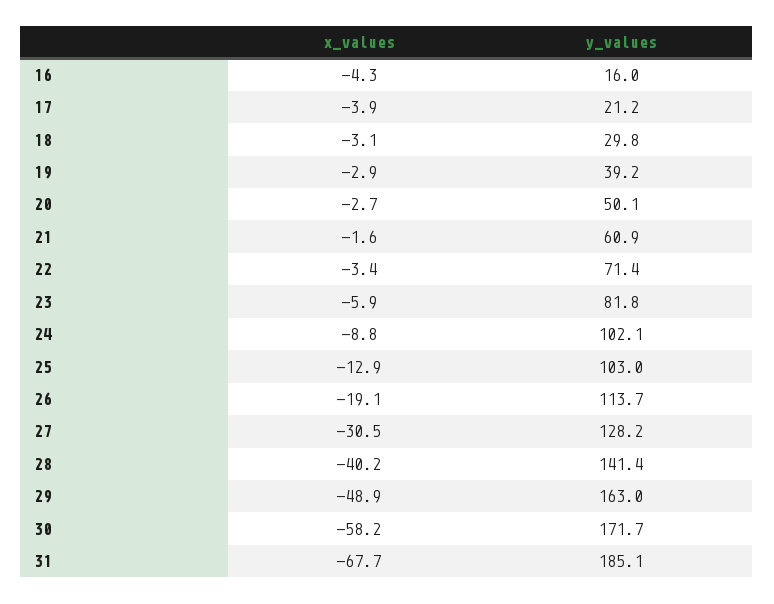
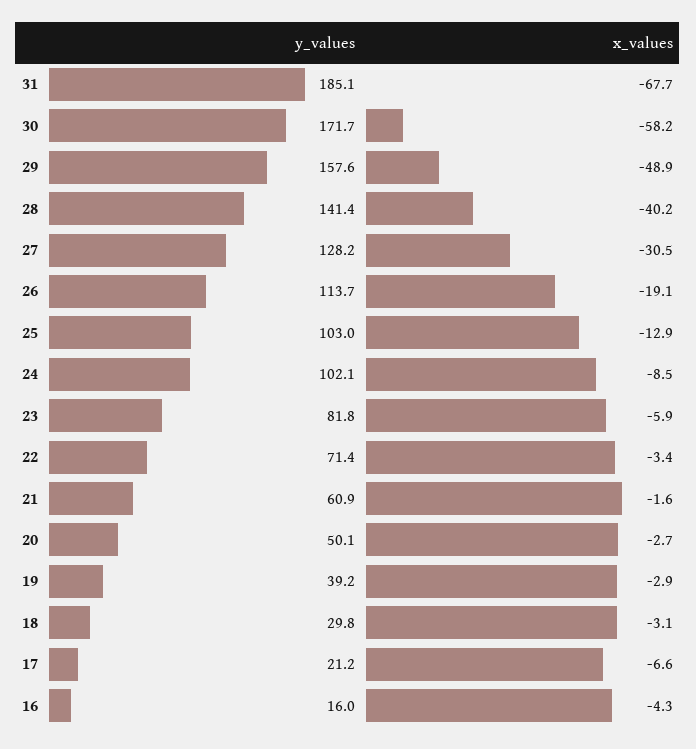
  {
    "x_values": {
      "16": -4.3,
-     "17": -3.9,
+     "17": -6.6,
      "18": -3.1,
      "19": -2.9,
      "20": -2.7,
      "21": -1.6,
      "22": -3.4,
      "23": -5.9,
-     "24": -8.8,
+     "24": -8.5,
      "25": -12.9,
      "26": -19.1,
      "27": -30.5,
      "28": -40.2,
      "29": -48.9,
      "30": -58.2,
      "31": -67.7
    },
    "y_values": {
      "16": 16,
      "17": 21.2,
      "18": 29.8,
      "19": 39.2,
      "20": 50.1,
      "21": 60.9,
      "22": 71.4,
      "23": 81.8,
      "24": 102.1,
      "25": 103,
      "26": 113.7,
      "27": 128.2,
      "28": 141.4,
-     "29": 163,
+     "29": 157.6,
      "30": 171.7,
      "31": 185.1
    }
  }

